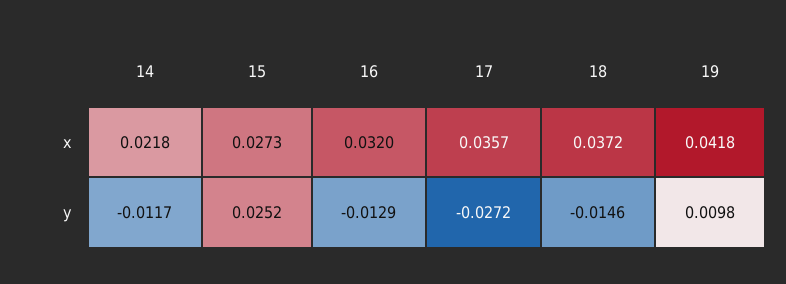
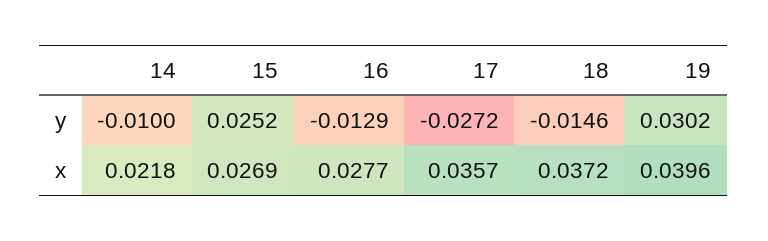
  {
    "14": {
      "x": 0.0218,
-     "y": -0.0117
+     "y": -0.01
    },
    "15": {
-     "x": 0.0273,
+     "x": 0.0269,
      "y": 0.0252
    },
    "16": {
-     "x": 0.032,
+     "x": 0.0277,
      "y": -0.0129
    },
    "17": {
      "x": 0.0357,
      "y": -0.0272
    },
    "18": {
      "x": 0.0372,
      "y": -0.0146
    },
    "19": {
-     "x": 0.0418,
+     "x": 0.0396,
-     "y": 0.0098
+     "y": 0.0302
    }
  }

